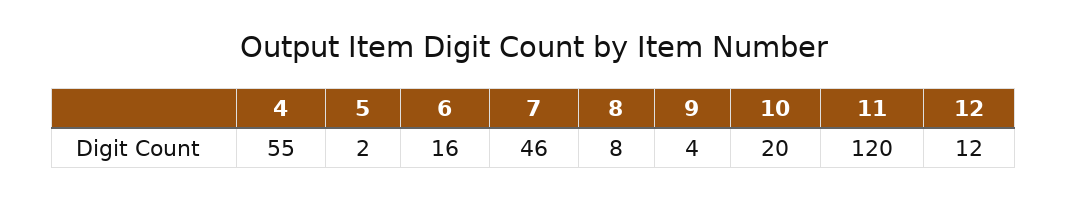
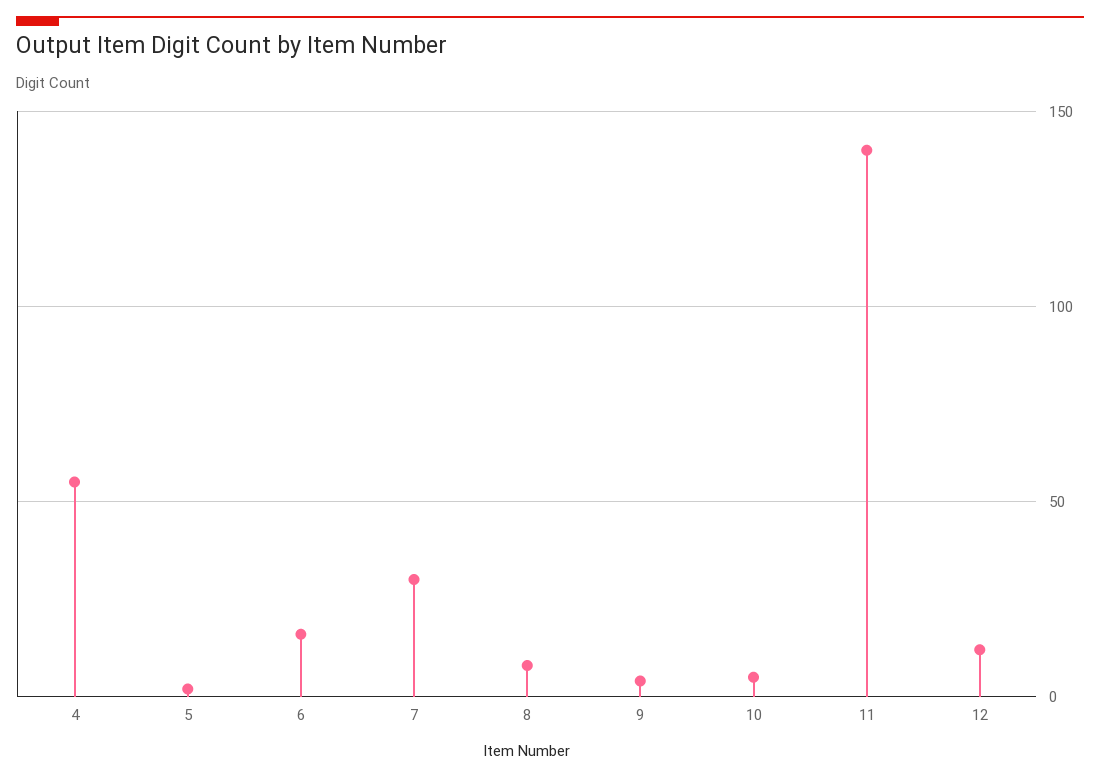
  {
    "4": 55,
    "5": 2,
    "6": 16,
-   "7": 46,
+   "7": 30,
    "8": 8,
    "9": 4,
-   "10": 20,
+   "10": 5,
-   "11": 120,
+   "11": 140,
    "12": 12
  }

